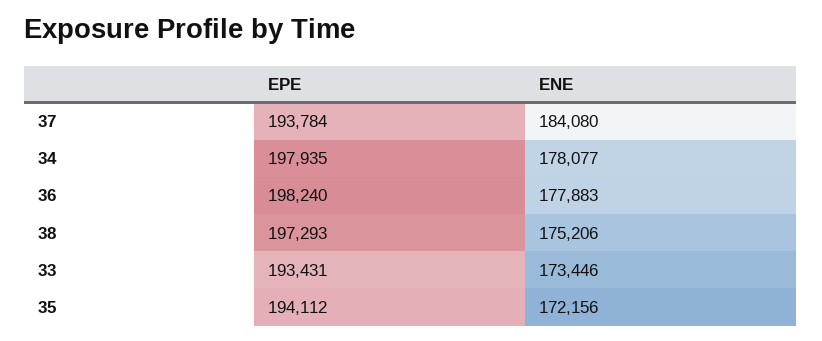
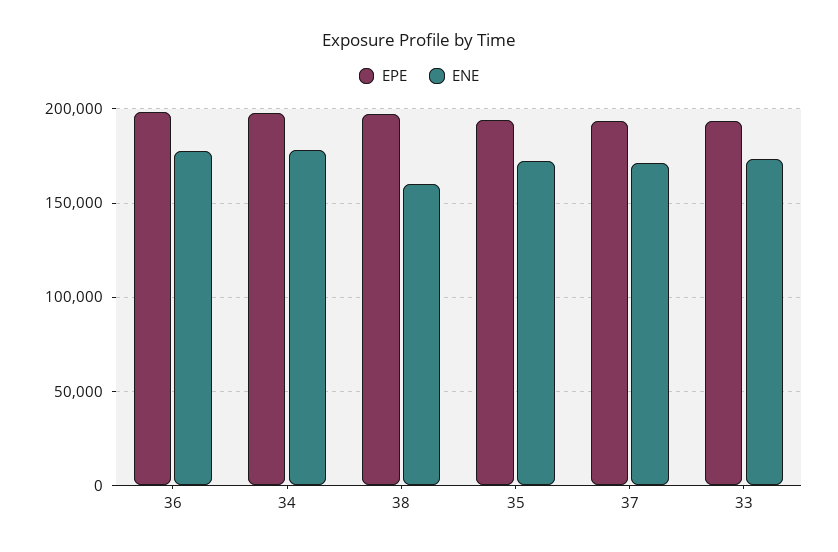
  {
    "EPE": {
      "37": 193784,
      "34": 197935,
      "36": 198240,
      "38": 197293,
      "33": 193431,
      "35": 194112
    },
    "ENE": {
-     "37": 184080,
+     "37": 170000,
      "34": 178077,
      "36": 177883,
-     "38": 175206,
+     "38": 160000,
      "33": 173446,
      "35": 172156
    }
  }

